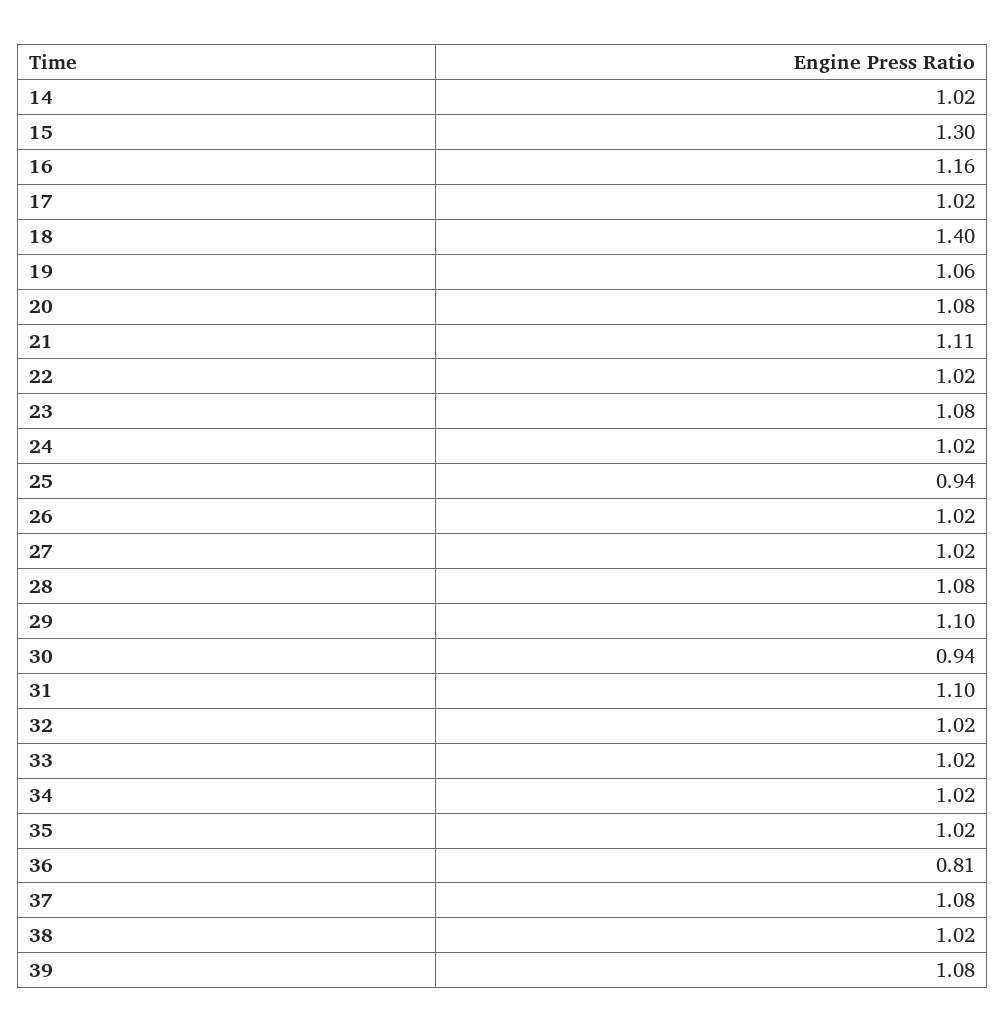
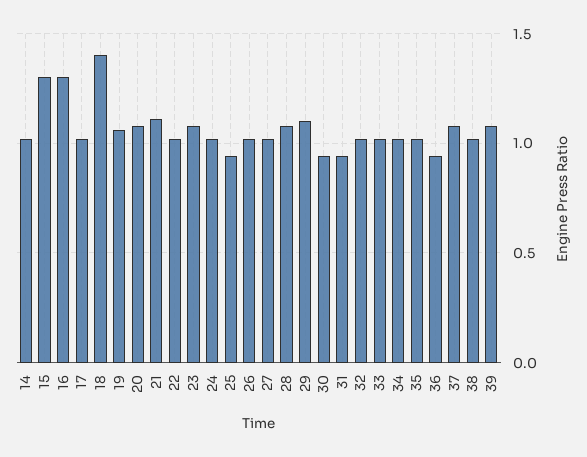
  {
    "14": 1.02,
    "15": 1.3,
-   "16": 1.16,
+   "16": 1.3,
    "17": 1.02,
    "18": 1.4,
    "19": 1.06,
    "20": 1.08,
    "21": 1.11,
    "22": 1.02,
    "23": 1.08,
    "24": 1.02,
    "25": 0.94,
    "26": 1.02,
    "27": 1.02,
    "28": 1.08,
    "29": 1.1,
    "30": 0.94,
-   "31": 1.1,
+   "31": 0.95,
    "32": 1.02,
    "33": 1.02,
    "34": 1.02,
    "35": 1.02,
-   "36": 0.81,
+   "36": 0.95,
    "37": 1.08,
    "38": 1.02,
    "39": 1.08
  }

